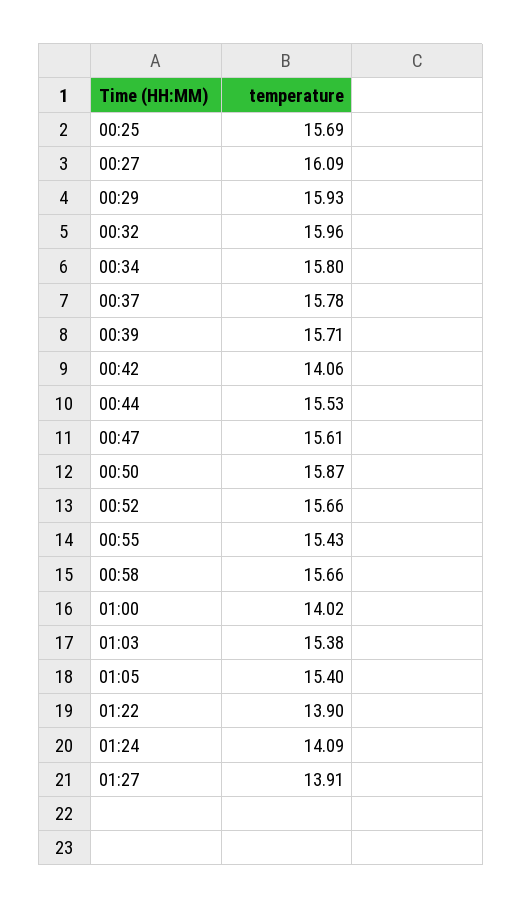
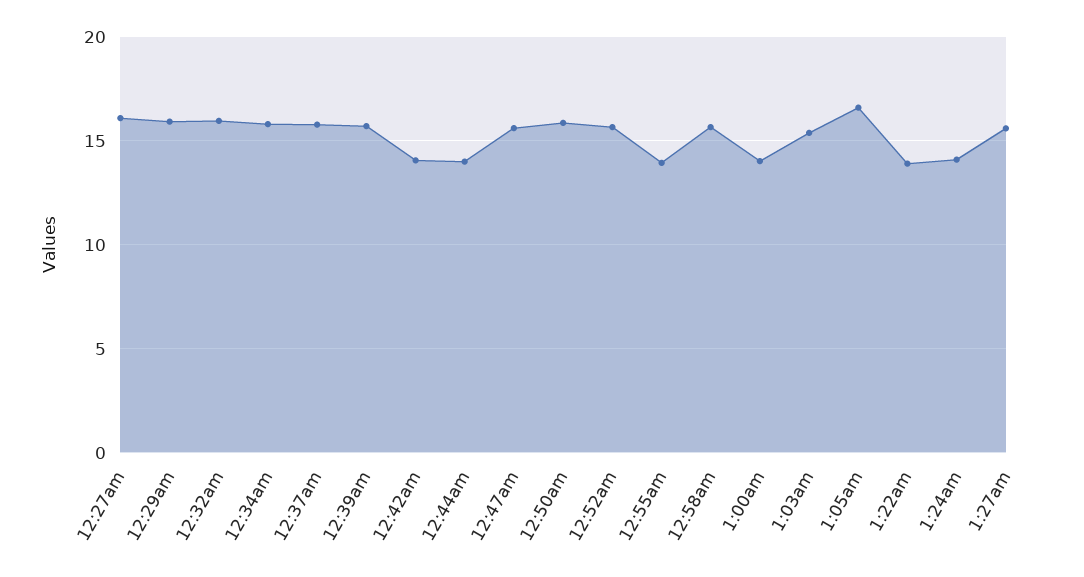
  {
-   "00:25": 15.69,
    "00:27": 16.09,
    "00:29": 15.93,
    "00:32": 15.96,
    "00:34": 15.8,
    "00:37": 15.78,
    "00:39": 15.71,
    "00:42": 14.06,
-   "00:44": 15.53,
+   "00:44": 14,
    "00:47": 15.61,
    "00:50": 15.87,
    "00:52": 15.66,
-   "00:55": 15.43,
+   "00:55": 14,
    "00:58": 15.66,
    "01:00": 14.02,
    "01:03": 15.38,
-   "01:05": 15.4,
+   "01:05": 16.5,
    "01:22": 13.9,
    "01:24": 14.09,
-   "01:27": 13.91
+   "01:27": 15.5
  }

